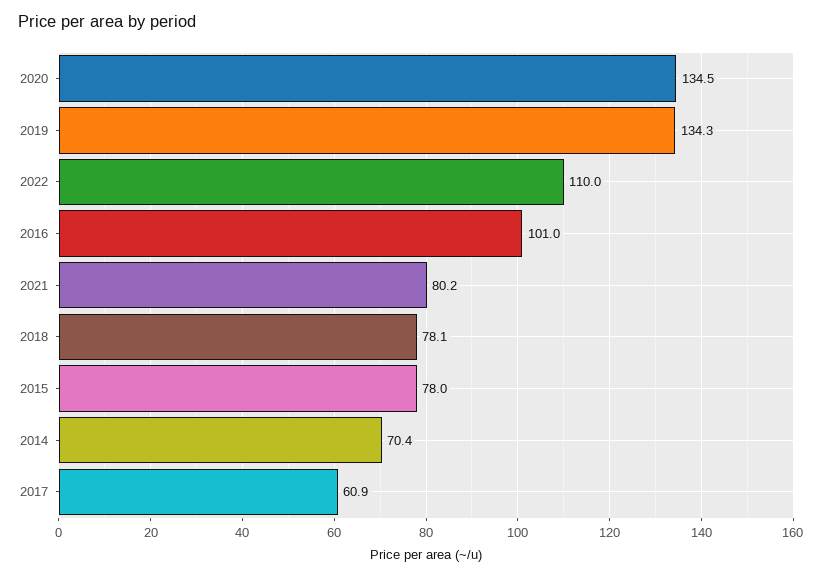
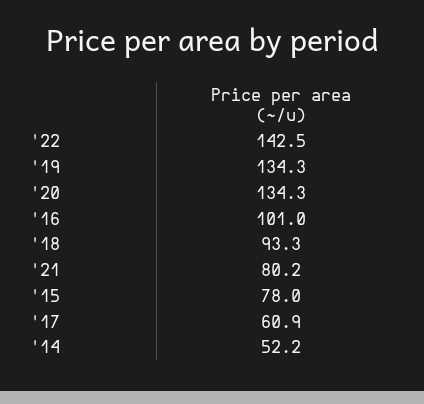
  {
-   "2020": 134.5,
+   "2020": 134.3,
    "2019": 134.3,
-   "2022": 110,
+   "2022": 142.5,
    "2016": 101,
    "2021": 80.2,
-   "2018": 78.1,
+   "2018": 93.3,
    "2015": 78,
-   "2014": 70.4,
+   "2014": 52.2,
    "2017": 60.9
  }

